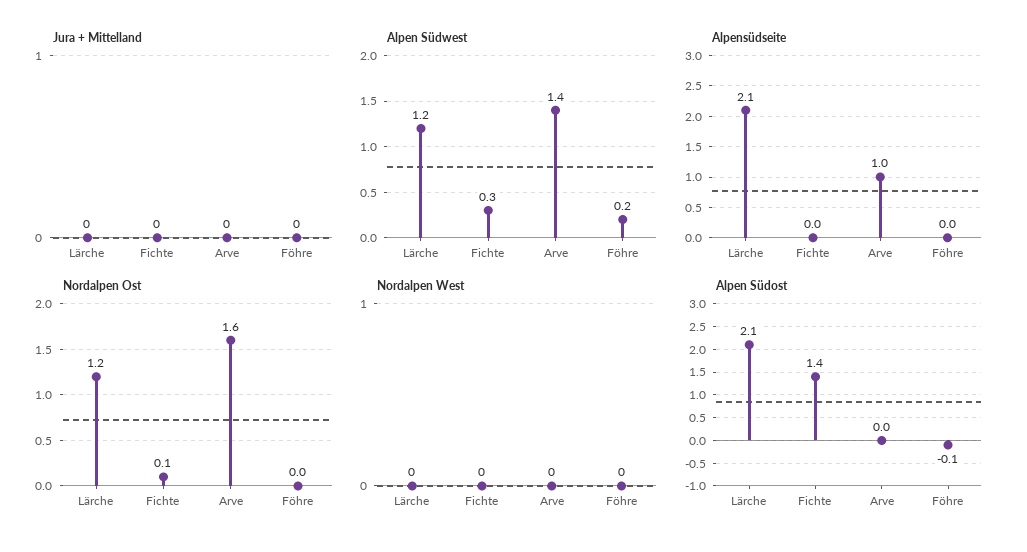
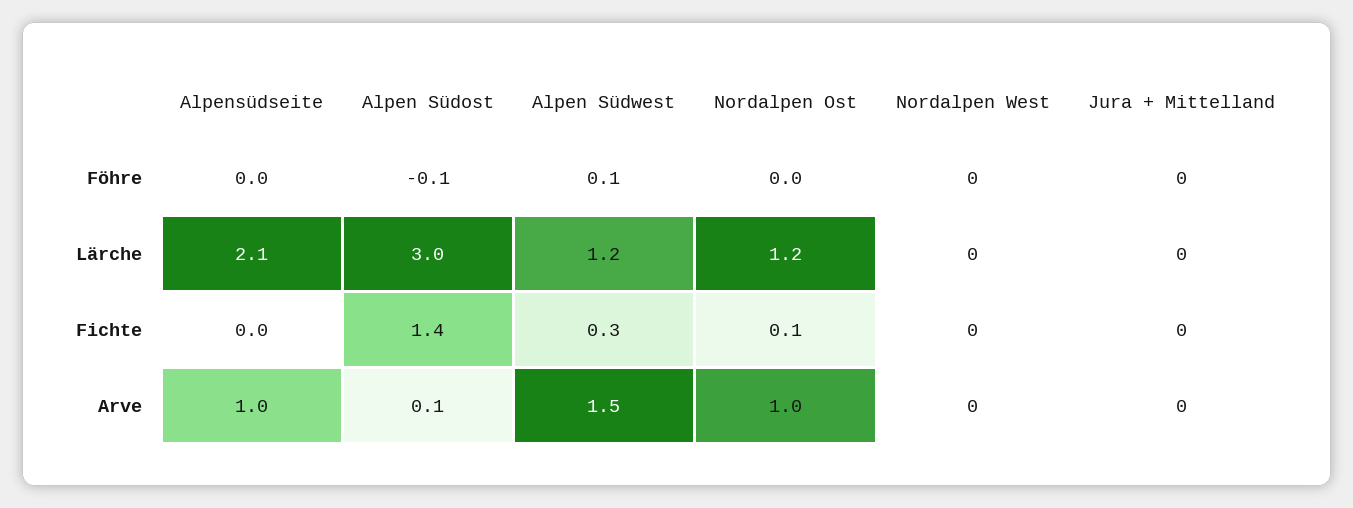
  {
    "Jura + Mittelland": {
      "Lärche": 0,
      "Fichte": 0,
      "Arve": 0,
      "Föhre": 0
    },
    "Alpen Südwest": {
      "Lärche": 1.2,
      "Fichte": 0.3,
-     "Arve": 1.4,
+     "Arve": 1.5,
-     "Föhre": 0.2
+     "Föhre": 0.1
    },
    "Alpensüdseite": {
      "Lärche": 2.1,
      "Fichte": 0,
      "Arve": 1,
      "Föhre": 0
    },
    "Nordalpen Ost": {
      "Lärche": 1.2,
      "Fichte": 0.1,
-     "Arve": 1.6,
+     "Arve": 1,
      "Föhre": 0
    },
    "Nordalpen West": {
      "Lärche": 0,
      "Fichte": 0,
      "Arve": 0,
      "Föhre": 0
    },
    "Alpen Südost": {
-     "Lärche": 2.1,
+     "Lärche": 3,
      "Fichte": 1.4,
-     "Arve": 0,
+     "Arve": 0.1,
      "Föhre": -0.1
    }
  }

